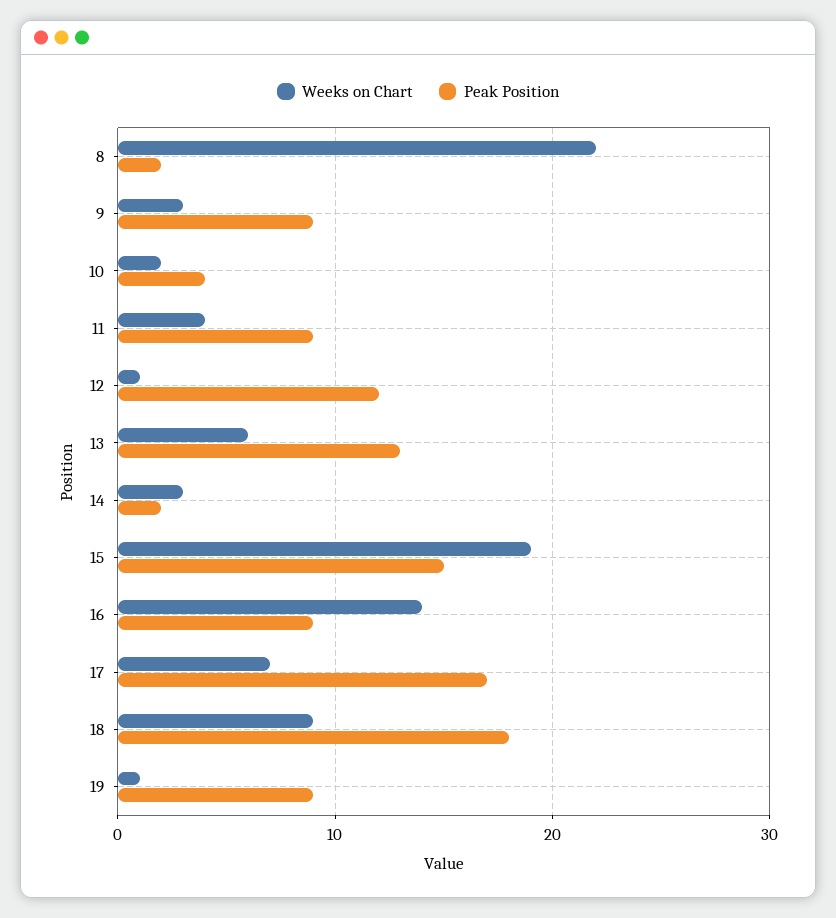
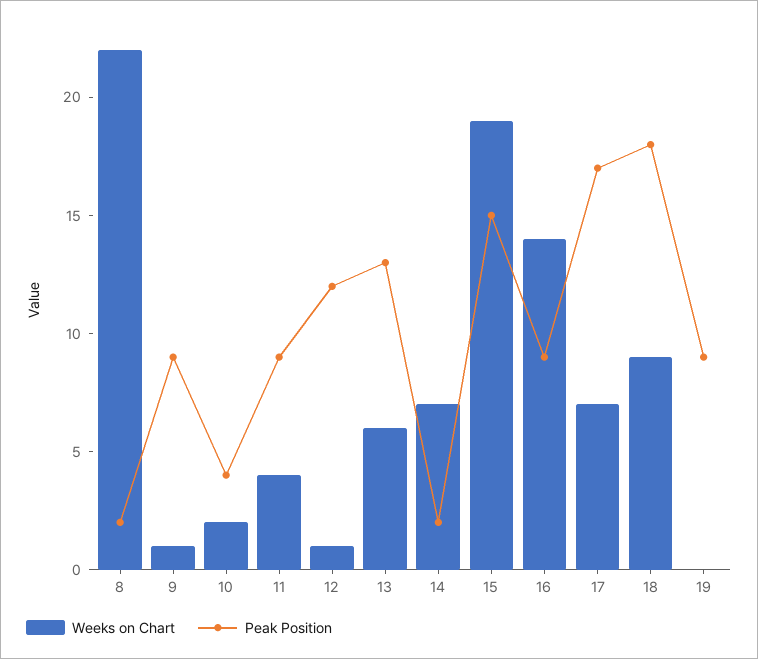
  {
    "Weeks on Chart": {
      "8": 22,
-     "9": 3,
+     "9": 1,
      "10": 2,
      "11": 4,
      "12": 1,
      "13": 6,
-     "14": 3,
+     "14": 7,
      "15": 19,
      "16": 14,
      "17": 7,
      "18": 9,
-     "19": 1
+     "19": 0
    },
    "Peak Position": {
      "8": 2,
      "9": 9,
      "10": 4,
      "11": 9,
      "12": 12,
      "13": 13,
      "14": 2,
      "15": 15,
      "16": 9,
      "17": 17,
      "18": 18,
      "19": 9
    }
  }

